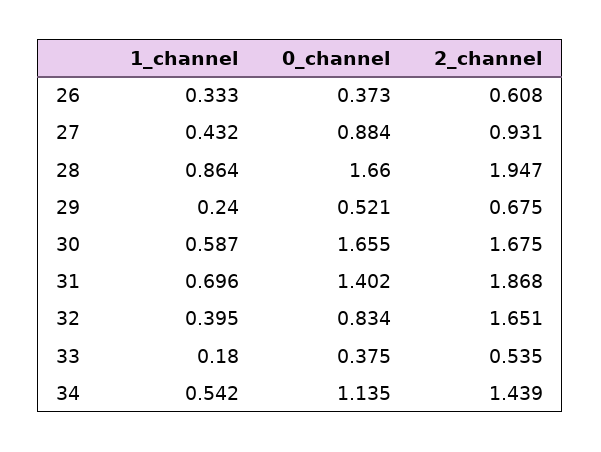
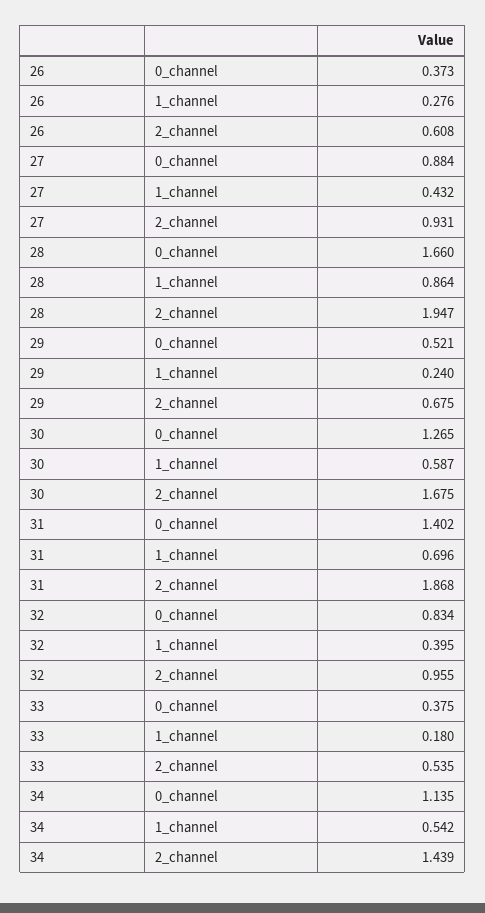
  {
    "1_channel": {
-     "26": 0.333,
+     "26": 0.276,
      "27": 0.432,
      "28": 0.864,
      "29": 0.24,
      "30": 0.587,
      "31": 0.696,
      "32": 0.395,
      "33": 0.18,
      "34": 0.542
    },
    "0_channel": {
      "26": 0.373,
      "27": 0.884,
      "28": 1.66,
      "29": 0.521,
-     "30": 1.655,
+     "30": 1.265,
      "31": 1.402,
      "32": 0.834,
      "33": 0.375,
      "34": 1.135
    },
    "2_channel": {
      "26": 0.608,
      "27": 0.931,
      "28": 1.947,
      "29": 0.675,
      "30": 1.675,
      "31": 1.868,
-     "32": 1.651,
+     "32": 0.955,
      "33": 0.535,
      "34": 1.439
    }
  }

